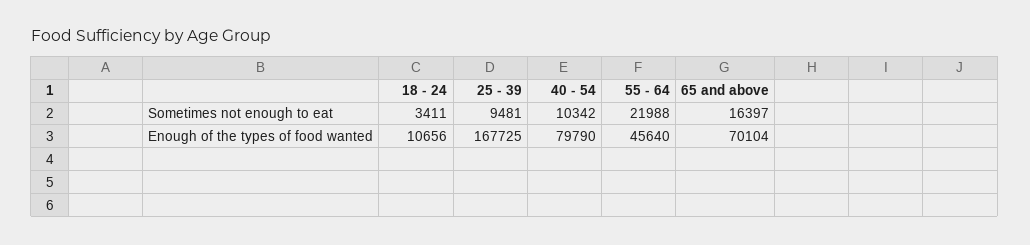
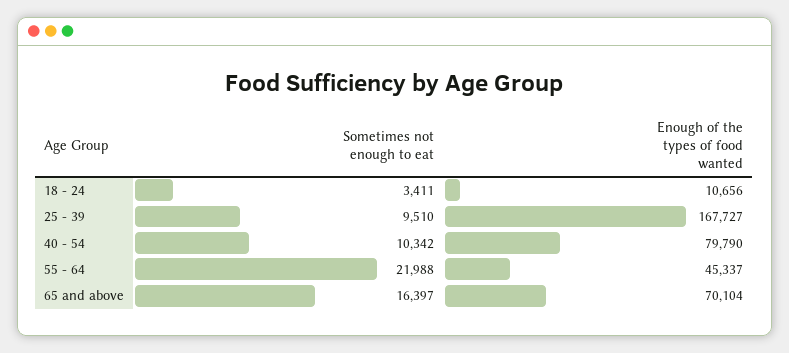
  {
    "18 - 24": {
      "Sometimes not enough to eat": 3411,
      "Enough of the types of food wanted": 10656
    },
    "25 - 39": {
-     "Sometimes not enough to eat": 9481,
+     "Sometimes not enough to eat": 9510,
-     "Enough of the types of food wanted": 167725
+     "Enough of the types of food wanted": 167727
    },
    "40 - 54": {
      "Sometimes not enough to eat": 10342,
      "Enough of the types of food wanted": 79790
    },
    "55 - 64": {
      "Sometimes not enough to eat": 21988,
-     "Enough of the types of food wanted": 45640
+     "Enough of the types of food wanted": 45337
    },
    "65 and above": {
      "Sometimes not enough to eat": 16397,
      "Enough of the types of food wanted": 70104
    }
  }

